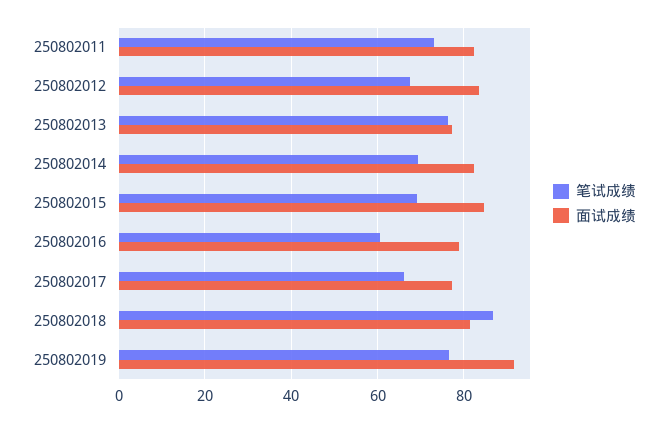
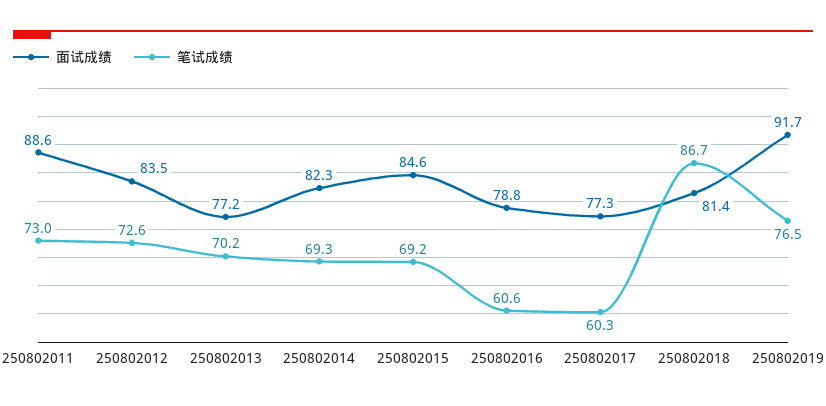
  {
    "笔试成绩": {
      "250802011": 73,
-     "250802012": 68,
+     "250802012": 72.6,
-     "250802013": 76,
+     "250802013": 70.2,
      "250802014": 69.3,
      "250802015": 69.2,
      "250802016": 60.6,
-     "250802017": 66,
+     "250802017": 60.3,
      "250802018": 86.7,
      "250802019": 76.5
    },
    "面试成绩": {
-     "250802011": 82,
+     "250802011": 88.6,
      "250802012": 83.5,
      "250802013": 77.2,
      "250802014": 82.3,
      "250802015": 84.6,
      "250802016": 78.8,
      "250802017": 77.3,
      "250802018": 81.4,
      "250802019": 91.7
    }
  }

